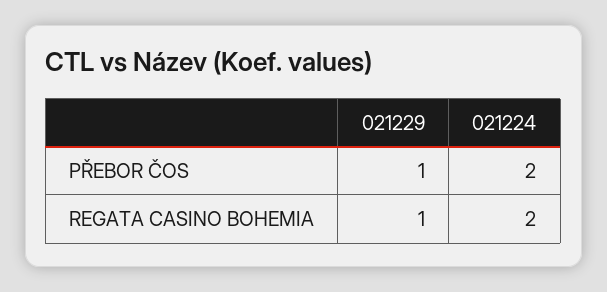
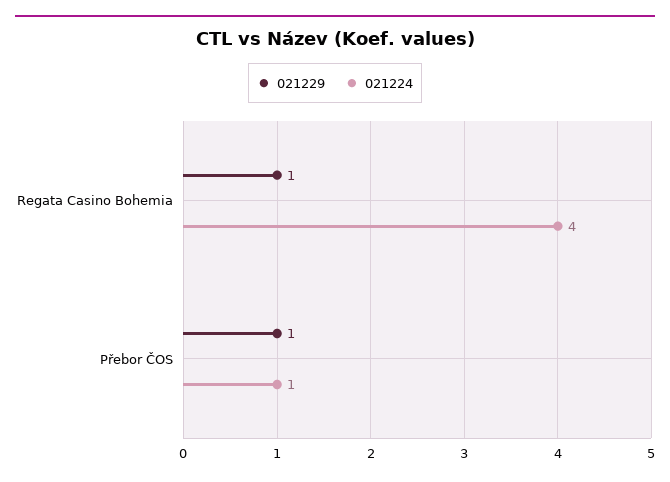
  {
    "021229": {
      "PŘEBOR ČOS": 1,
      "REGATA CASINO BOHEMIA": 1
    },
    "021224": {
-     "PŘEBOR ČOS": 2,
+     "PŘEBOR ČOS": 1,
-     "REGATA CASINO BOHEMIA": 2
+     "REGATA CASINO BOHEMIA": 4
    }
  }

